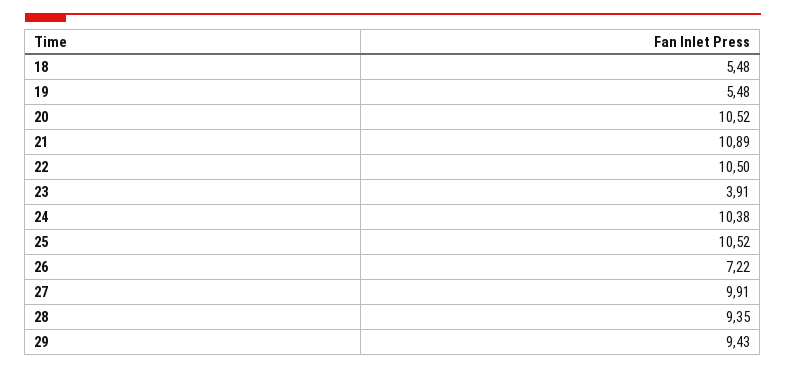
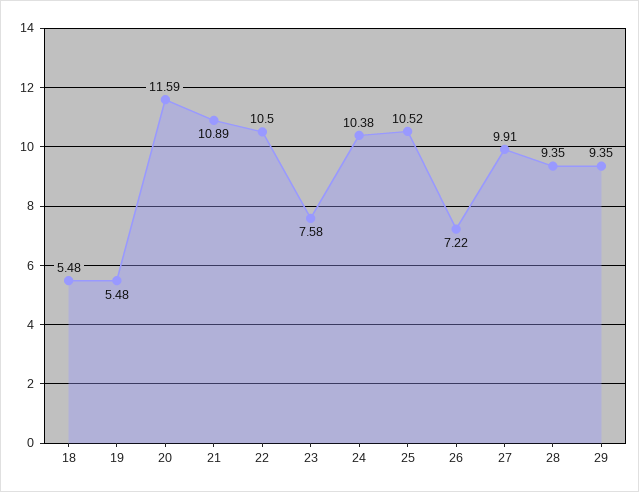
  {
    "18": 5.48,
    "19": 5.48,
-   "20": 10.52,
+   "20": 11.59,
    "21": 10.89,
    "22": 10.5,
-   "23": 3.91,
+   "23": 7.58,
    "24": 10.38,
    "25": 10.52,
    "26": 7.22,
    "27": 9.91,
    "28": 9.35,
-   "29": 9.43
+   "29": 9.35
  }

